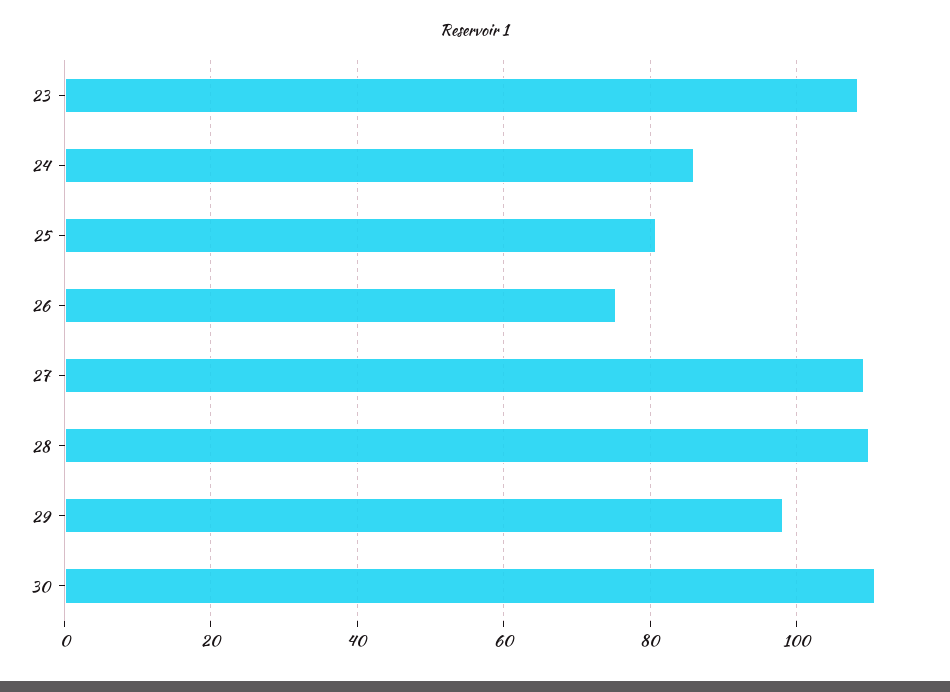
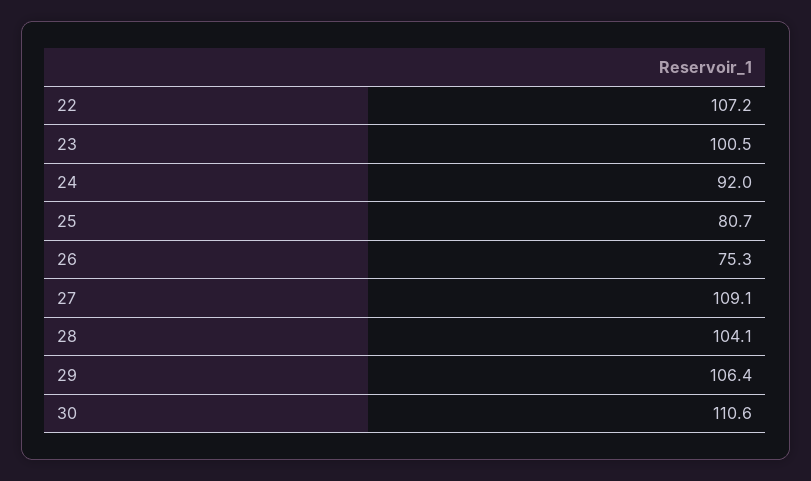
  {
-   "23": 108,
+   "23": 100.5,
-   "24": 86,
+   "24": 92,
    "25": 80.7,
    "26": 75.3,
    "27": 109.1,
-   "28": 110,
+   "28": 104.1,
-   "29": 98,
+   "29": 106.4,
-   "30": 110.6
+   "30": 110.6,
+   "22": 107.2
  }

